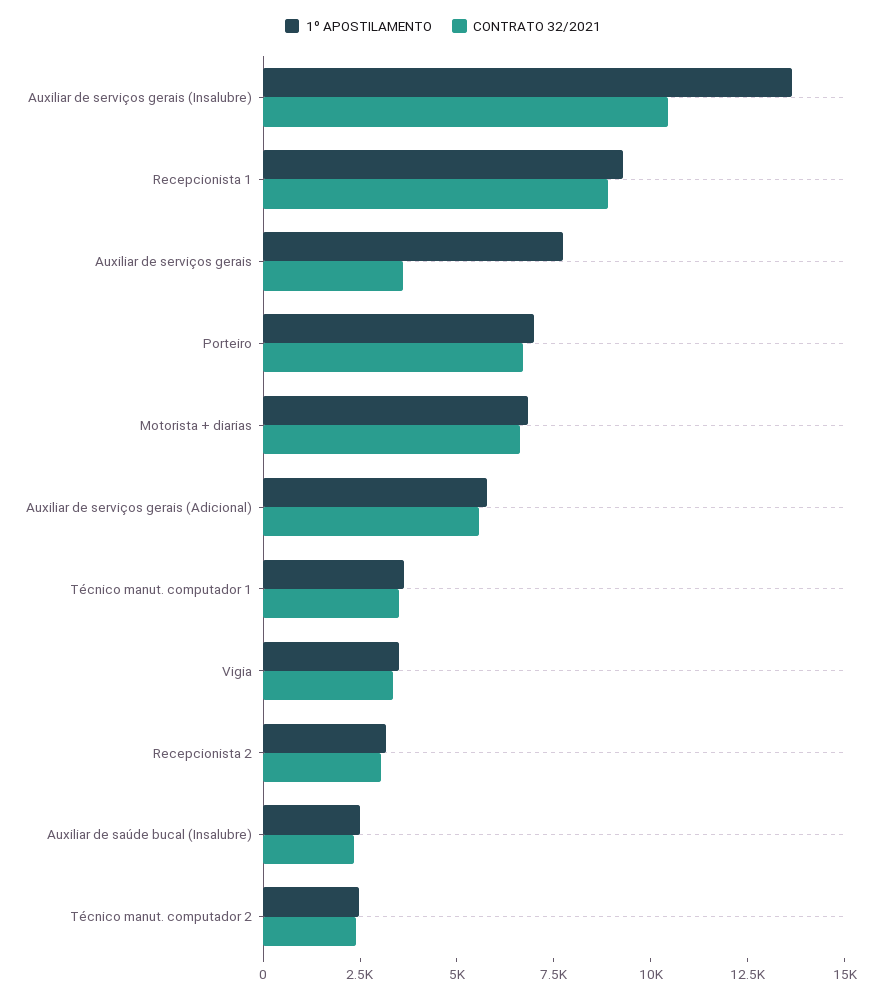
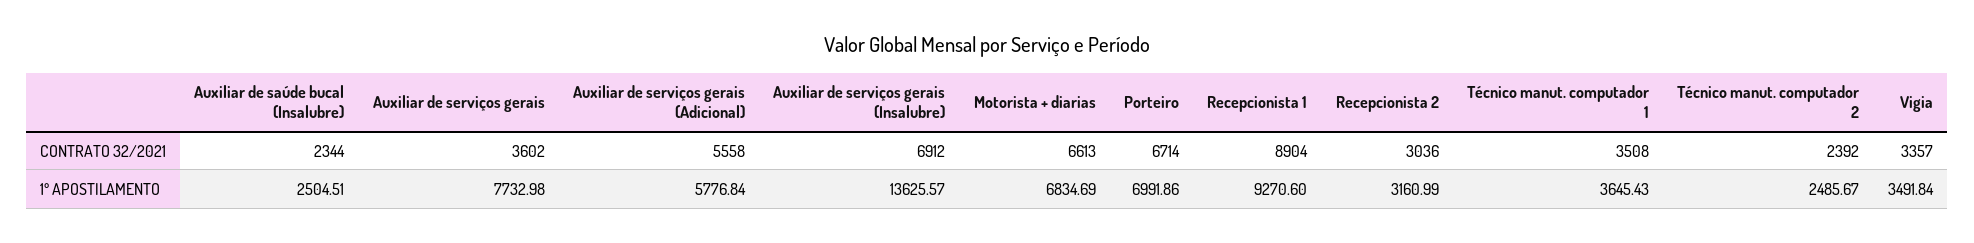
  {
    "1º APOSTILAMENTO": {
      "Auxiliar de serviços gerais (Insalubre)": 13625.57,
      "Recepcionista 1": 9270.6,
      "Auxiliar de serviços gerais": 7732.98,
      "Porteiro": 6991.86,
      "Motorista + diarias": 6834.69,
      "Auxiliar de serviços gerais (Adicional)": 5776.84,
      "Técnico manut. computador 1": 3645.43,
      "Vigia": 3491.84,
      "Recepcionista 2": 3160.99,
      "Auxiliar de saúde bucal (Insalubre)": 2504.51,
      "Técnico manut. computador 2": 2485.67
    },
    "CONTRATO 32/2021": {
-     "Auxiliar de serviços gerais (Insalubre)": 10500,
+     "Auxiliar de serviços gerais (Insalubre)": 6912,
      "Recepcionista 1": 8904,
      "Auxiliar de serviços gerais": 3602,
      "Porteiro": 6714,
      "Motorista + diarias": 6613,
      "Auxiliar de serviços gerais (Adicional)": 5558,
      "Técnico manut. computador 1": 3508,
      "Vigia": 3357,
      "Recepcionista 2": 3036,
      "Auxiliar de saúde bucal (Insalubre)": 2344,
      "Técnico manut. computador 2": 2392
    }
  }

